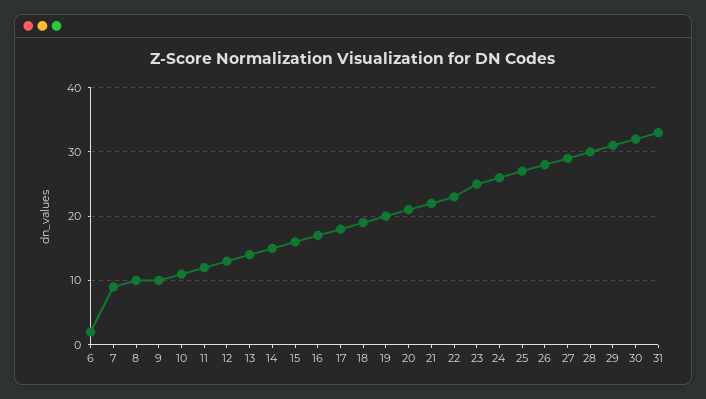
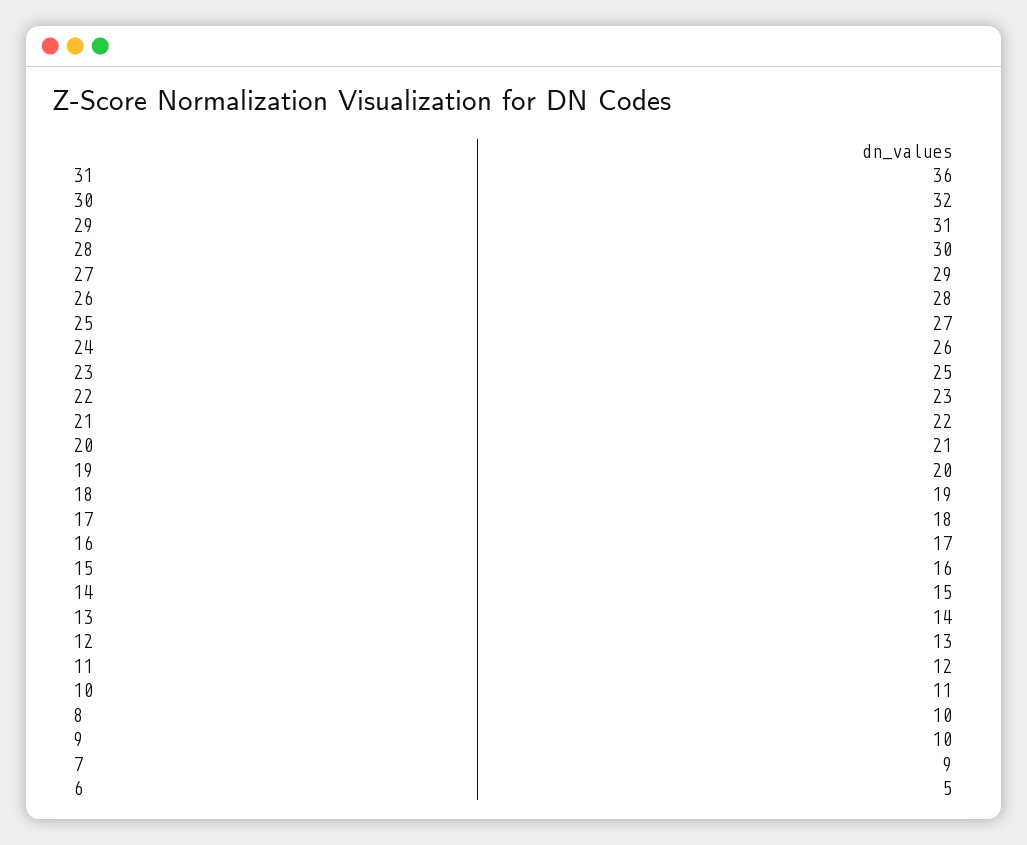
  {
-   "6": 2,
+   "6": 5,
    "7": 9,
    "8": 10,
    "9": 10,
    "10": 11,
    "11": 12,
    "12": 13,
    "13": 14,
    "14": 15,
    "15": 16,
    "16": 17,
    "17": 18,
    "18": 19,
    "19": 20,
    "20": 21,
    "21": 22,
    "22": 23,
    "23": 25,
    "24": 26,
    "25": 27,
    "26": 28,
    "27": 29,
    "28": 30,
    "29": 31,
    "30": 32,
-   "31": 33
+   "31": 36
  }

